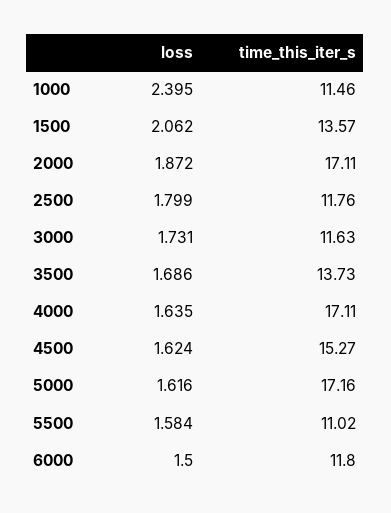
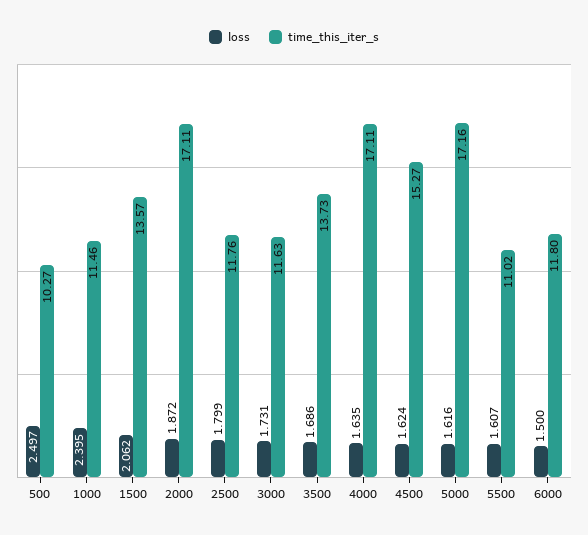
  {
    "loss": {
      "1000": 2.395,
      "1500": 2.062,
      "2000": 1.872,
      "2500": 1.799,
      "3000": 1.731,
      "3500": 1.686,
      "4000": 1.635,
      "4500": 1.624,
      "5000": 1.616,
-     "5500": 1.584,
+     "5500": 1.607,
-     "6000": 1.5
+     "6000": 1.5,
+     "500": 2.497
    },
    "time_this_iter_s": {
      "1000": 11.46,
      "1500": 13.57,
      "2000": 17.11,
      "2500": 11.76,
      "3000": 11.63,
      "3500": 13.73,
      "4000": 17.11,
      "4500": 15.27,
      "5000": 17.16,
      "5500": 11.02,
-     "6000": 11.8
+     "6000": 11.8,
+     "500": 10.27
    }
  }

